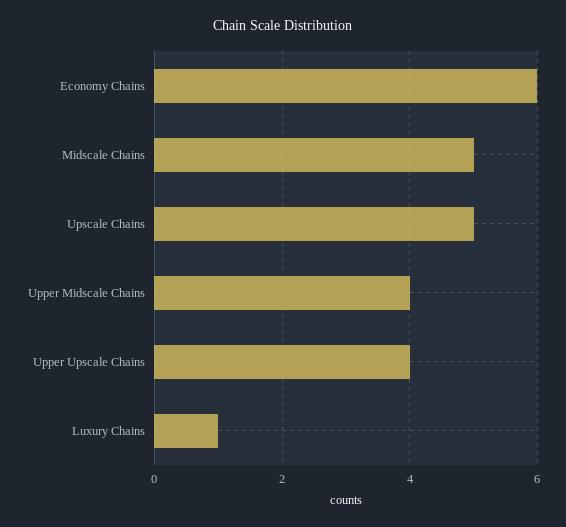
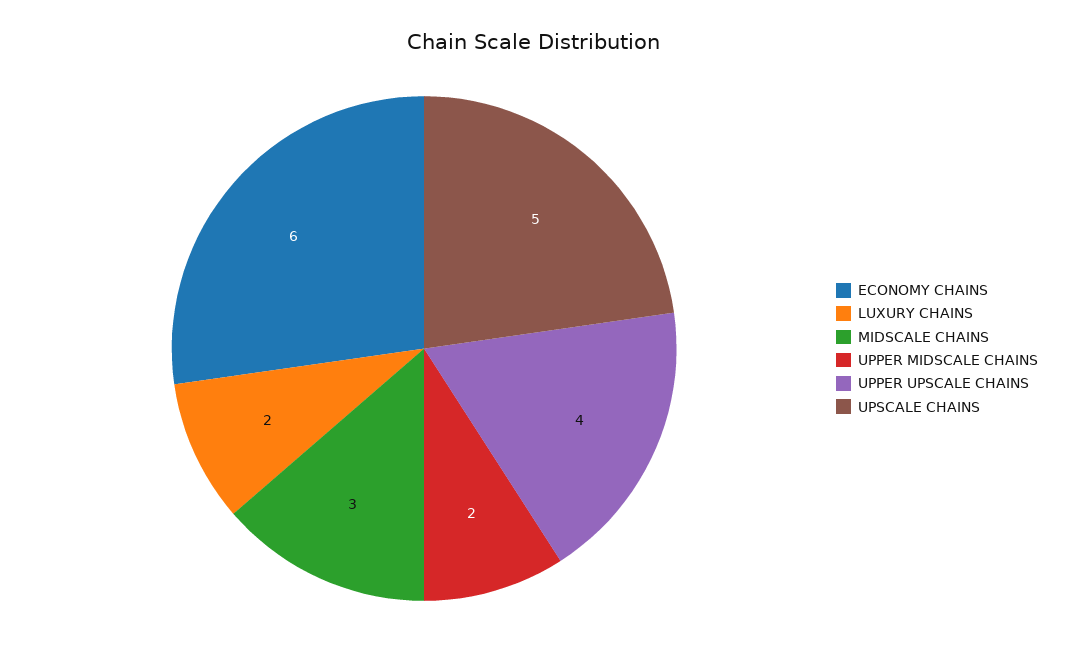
  {
    "Economy Chains": 6,
-   "Midscale Chains": 5,
+   "Midscale Chains": 3,
    "Upscale Chains": 5,
-   "Upper Midscale Chains": 4,
+   "Upper Midscale Chains": 2,
    "Upper Upscale Chains": 4,
-   "Luxury Chains": 1
+   "Luxury Chains": 2
  }

